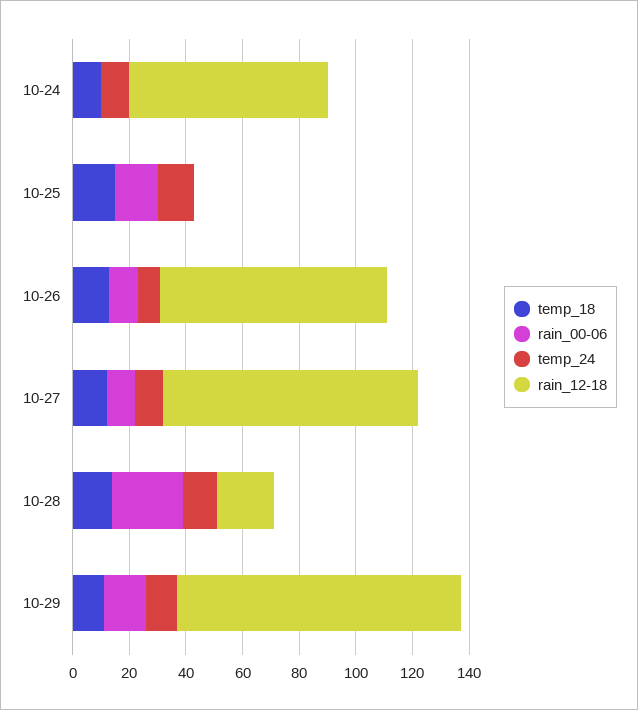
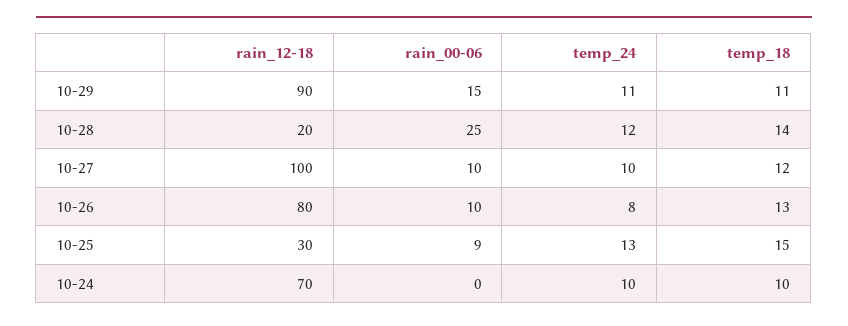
  {
    "temp_18": {
      "10-24": 10,
      "10-25": 15,
      "10-26": 13,
      "10-27": 12,
      "10-28": 14,
      "10-29": 11
    },
    "rain_00-06": {
      "10-24": 0,
-     "10-25": 15,
+     "10-25": 9,
      "10-26": 10,
      "10-27": 10,
      "10-28": 25,
      "10-29": 15
    },
    "temp_24": {
      "10-24": 10,
      "10-25": 13,
      "10-26": 8,
      "10-27": 10,
      "10-28": 12,
      "10-29": 11
    },
    "rain_12-18": {
      "10-24": 70,
-     "10-25": 0,
+     "10-25": 30,
      "10-26": 80,
-     "10-27": 90,
+     "10-27": 100,
      "10-28": 20,
-     "10-29": 100
+     "10-29": 90
    }
  }

